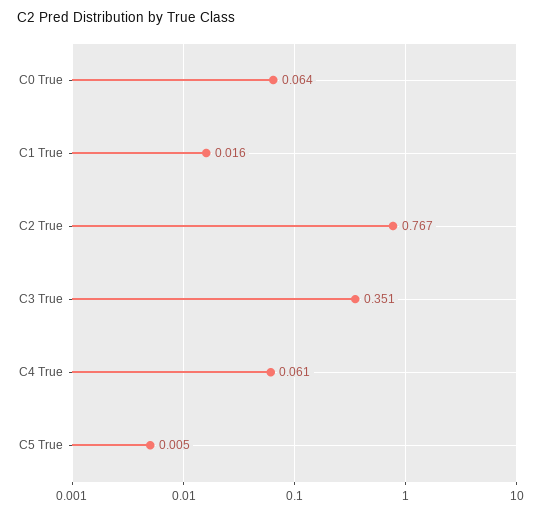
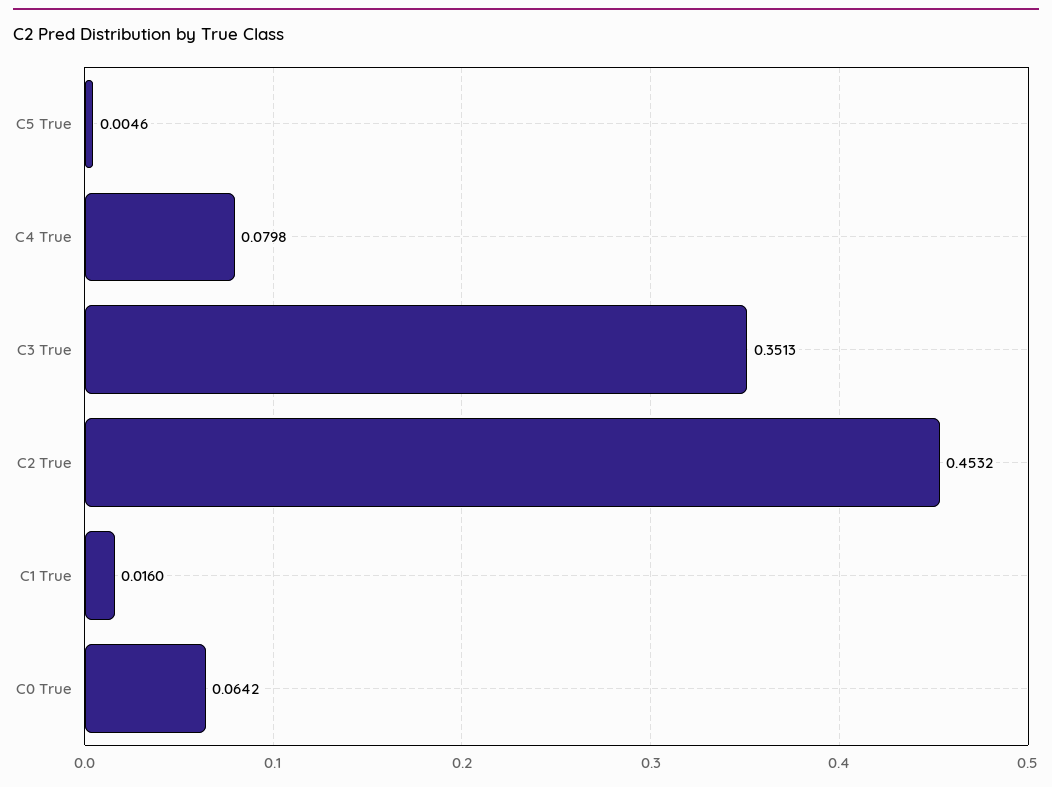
  {
    "C0 True": 0.0642,
    "C1 True": 0.016,
-   "C2 True": 0.767,
+   "C2 True": 0.4532,
    "C3 True": 0.3513,
-   "C4 True": 0.061,
+   "C4 True": 0.0798,
    "C5 True": 0.0046
  }

